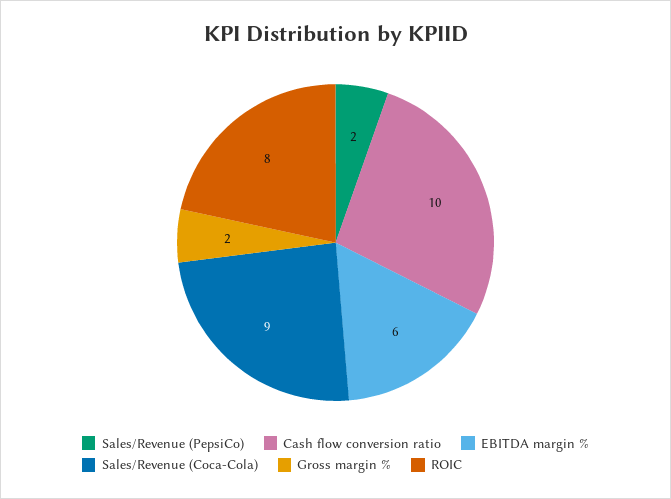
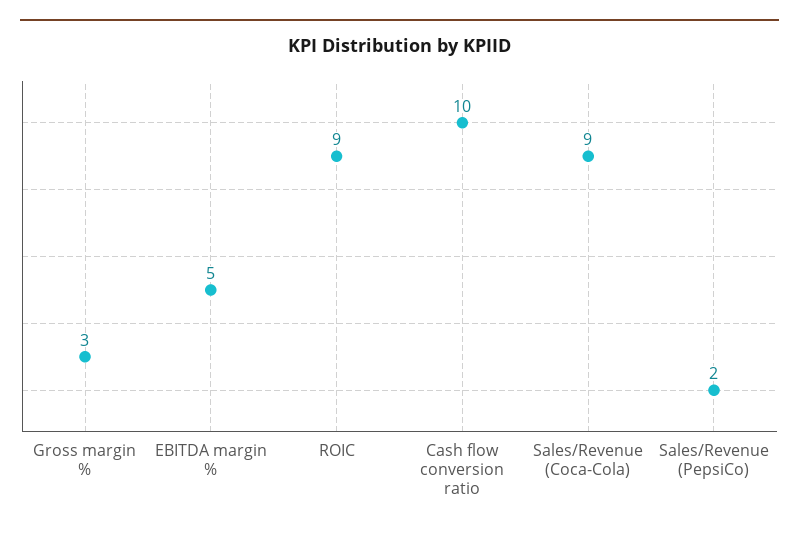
  {
    "Sales/Revenue (PepsiCo)": 2,
    "Cash flow conversion ratio": 10,
-   "EBITDA margin %": 6,
+   "EBITDA margin %": 5,
    "Sales/Revenue (Coca-Cola)": 9,
-   "Gross margin %": 2,
+   "Gross margin %": 3,
-   "ROIC": 8
+   "ROIC": 9
  }

